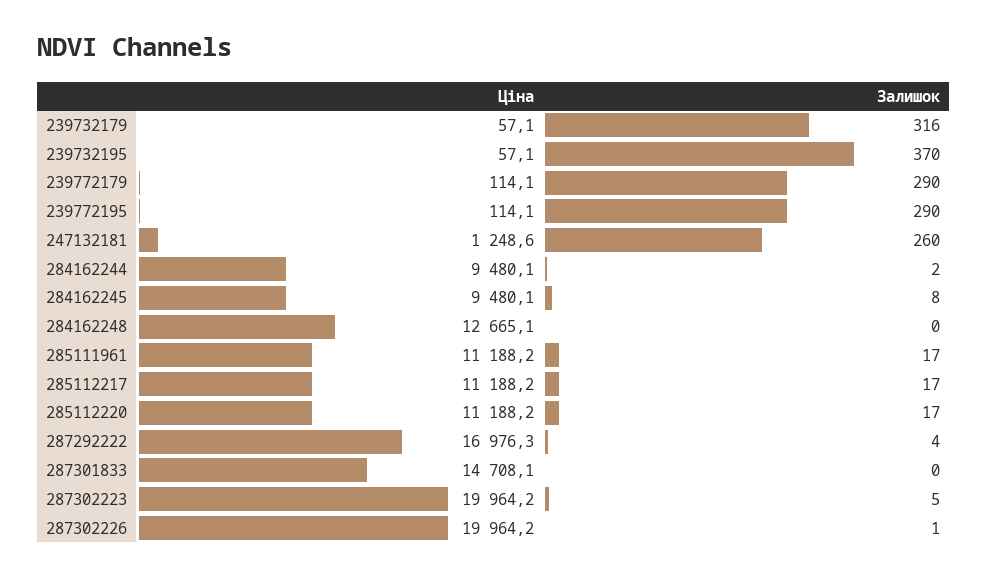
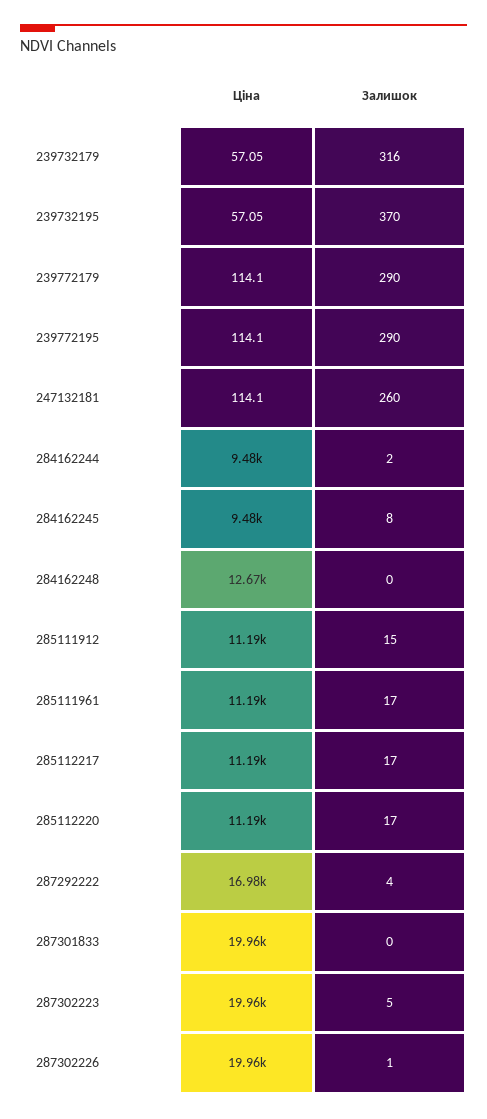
  {
    "Ціна": {
      "239732179": 57.05,
      "239732195": 57.05,
      "239772179": 114.1,
      "239772195": 114.1,
-     "247132181": 1248.6,
+     "247132181": 114.1,
      "284162244": 9480.1,
      "284162245": 9480.1,
      "284162248": 12665.1,
      "285111961": 11188.2,
      "285112217": 11188.2,
      "285112220": 11188.2,
      "287292222": 16976.3,
-     "287301833": 14708.1,
+     "287301833": 19960,
      "287302223": 19964.2,
-     "287302226": 19964.2
+     "287302226": 19964.2,
+     "285111912": 11190
    },
    "Залишок": {
      "239732179": 316,
      "239732195": 370,
      "239772179": 290,
      "239772195": 290,
      "247132181": 260,
      "284162244": 2,
      "284162245": 8,
      "284162248": 0,
      "285111961": 17,
      "285112217": 17,
      "285112220": 17,
      "287292222": 4,
      "287301833": 0,
      "287302223": 5,
-     "287302226": 1
+     "287302226": 1,
+     "285111912": 15
    }
  }

